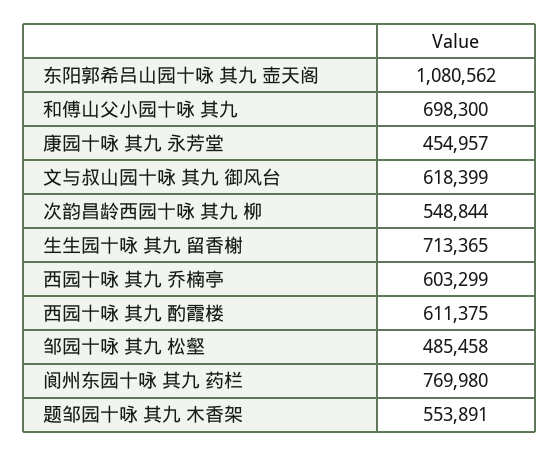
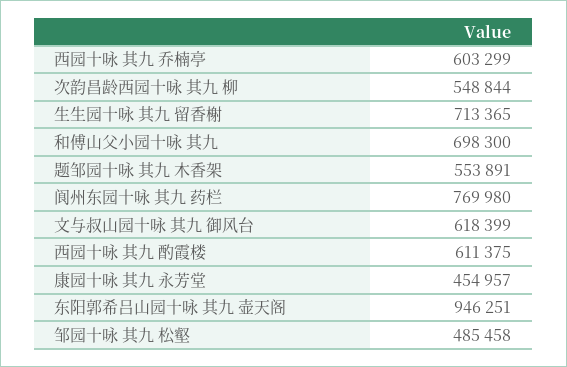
  {
-   "东阳郭希吕山园十咏 其九 壶天阁": 1080562,
+   "东阳郭希吕山园十咏 其九 壶天阁": 946251,
    "和傅山父小园十咏 其九": 698300,
    "康园十咏 其九 永芳堂": 454957,
    "文与叔山园十咏 其九 御风台": 618399,
    "次韵昌龄西园十咏 其九 柳": 548844,
    "生生园十咏 其九 留香榭": 713365,
    "西园十咏 其九 乔楠亭": 603299,
    "西园十咏 其九 酌霞楼": 611375,
    "邹园十咏 其九 松壑": 485458,
    "阆州东园十咏 其九 药栏": 769980,
    "题邹园十咏 其九 木香架": 553891
  }

